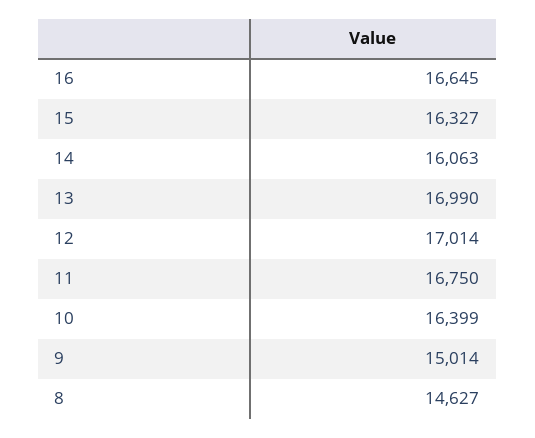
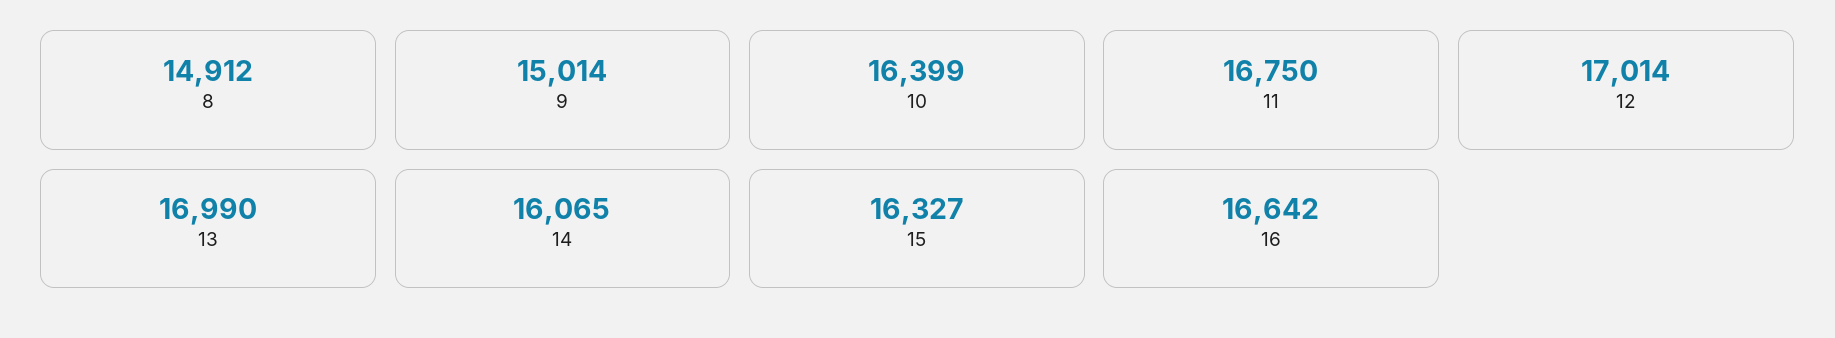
  {
-   "16": 16645,
+   "16": 16642,
    "15": 16327,
-   "14": 16063,
+   "14": 16065,
    "13": 16990,
    "12": 17014,
    "11": 16750,
    "10": 16399,
    "9": 15014,
-   "8": 14627
+   "8": 14912
  }

